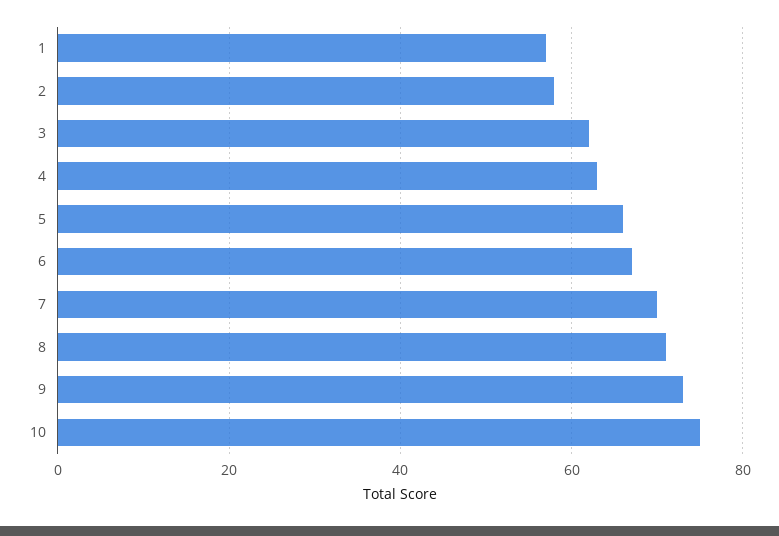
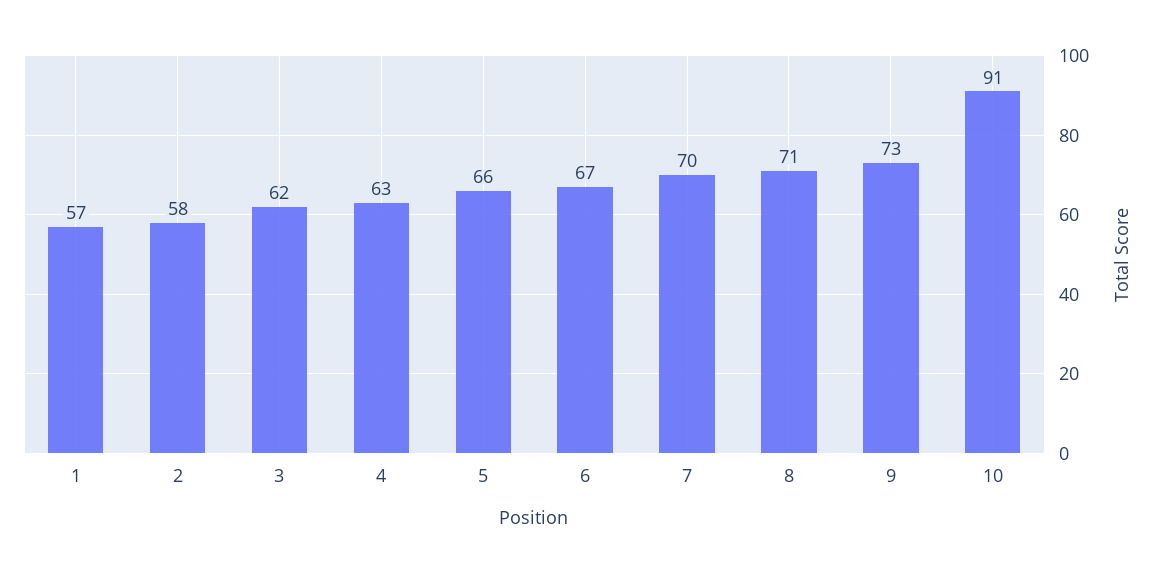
  {
    "1": 57,
    "2": 58,
    "3": 62,
    "4": 63,
    "5": 66,
    "6": 67,
    "7": 70,
    "8": 71,
    "9": 73,
-   "10": 75
+   "10": 91
  }

